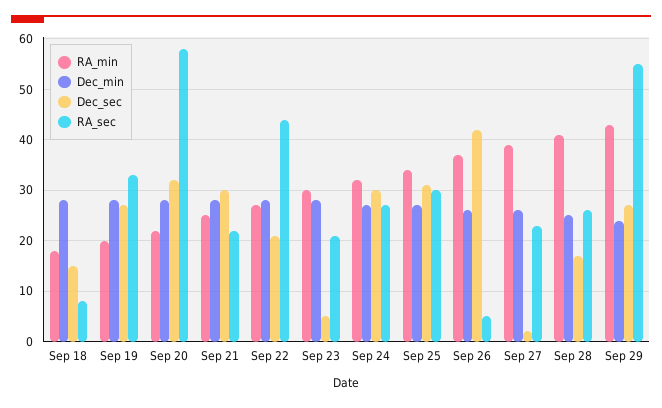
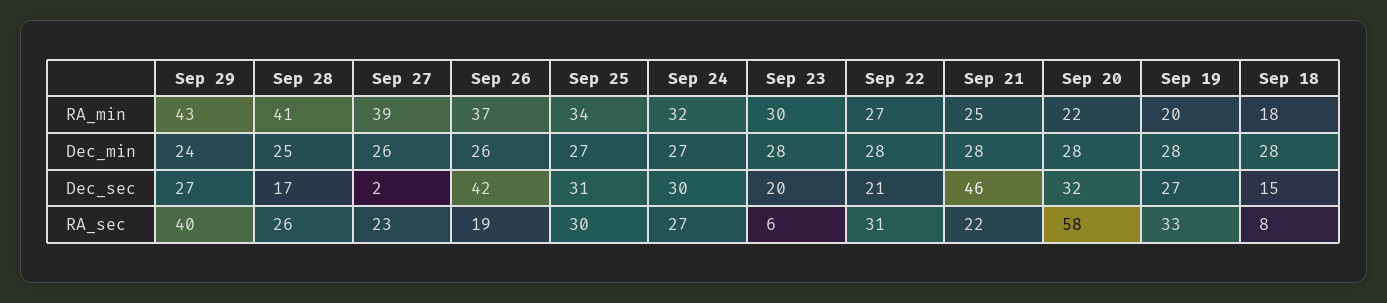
  {
    "RA_min": {
      "Sep 18": 18,
      "Sep 19": 20,
      "Sep 20": 22,
      "Sep 21": 25,
      "Sep 22": 27,
      "Sep 23": 30,
      "Sep 24": 32,
      "Sep 25": 34,
      "Sep 26": 37,
      "Sep 27": 39,
      "Sep 28": 41,
      "Sep 29": 43
    },
    "Dec_min": {
      "Sep 18": 28,
      "Sep 19": 28,
      "Sep 20": 28,
      "Sep 21": 28,
      "Sep 22": 28,
      "Sep 23": 28,
      "Sep 24": 27,
      "Sep 25": 27,
      "Sep 26": 26,
      "Sep 27": 26,
      "Sep 28": 25,
      "Sep 29": 24
    },
    "Dec_sec": {
      "Sep 18": 15,
      "Sep 19": 27,
      "Sep 20": 32,
-     "Sep 21": 30,
+     "Sep 21": 46,
      "Sep 22": 21,
-     "Sep 23": 5,
+     "Sep 23": 20,
      "Sep 24": 30,
      "Sep 25": 31,
      "Sep 26": 42,
      "Sep 27": 2,
      "Sep 28": 17,
      "Sep 29": 27
    },
    "RA_sec": {
      "Sep 18": 8,
      "Sep 19": 33,
      "Sep 20": 58,
      "Sep 21": 22,
-     "Sep 22": 45,
+     "Sep 22": 31,
-     "Sep 23": 20,
+     "Sep 23": 6,
      "Sep 24": 27,
      "Sep 25": 30,
-     "Sep 26": 5,
+     "Sep 26": 19,
      "Sep 27": 23,
      "Sep 28": 26,
-     "Sep 29": 55
+     "Sep 29": 40
    }
  }

